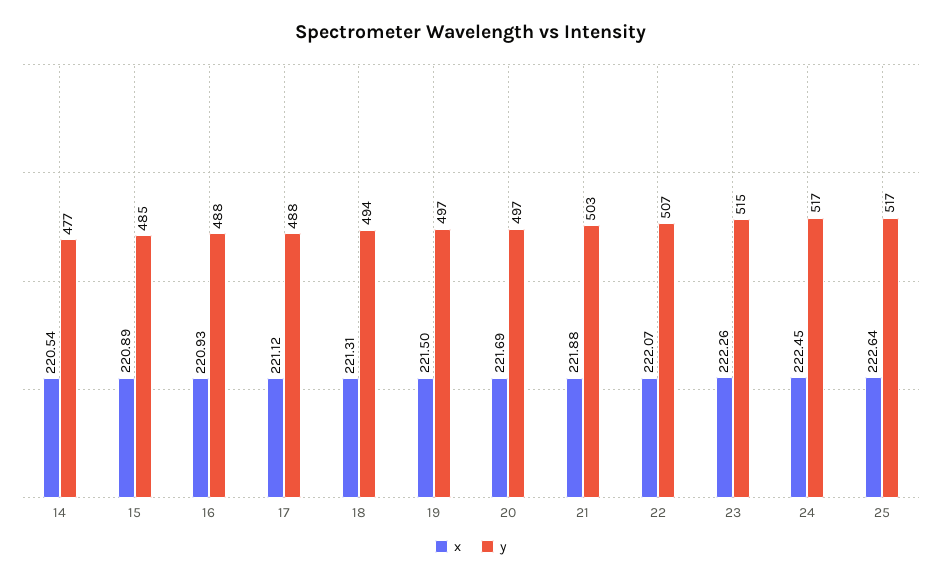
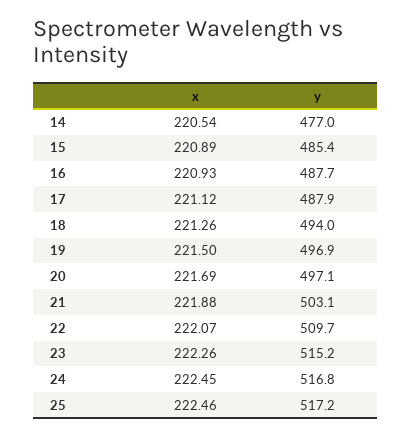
  {
    "x": {
      "14": 220.54,
      "15": 220.89,
      "16": 220.93,
      "17": 221.12,
-     "18": 221.31,
+     "18": 221.26,
      "19": 221.5,
      "20": 221.69,
      "21": 221.88,
      "22": 222.07,
      "23": 222.26,
      "24": 222.45,
-     "25": 222.64
+     "25": 222.46
    },
    "y": {
      "14": 477,
      "15": 485.4,
      "16": 487.7,
      "17": 487.9,
      "18": 494,
      "19": 496.9,
      "20": 497.1,
      "21": 503.1,
-     "22": 507,
+     "22": 509.7,
      "23": 515.2,
      "24": 516.8,
      "25": 517.2
    }
  }

